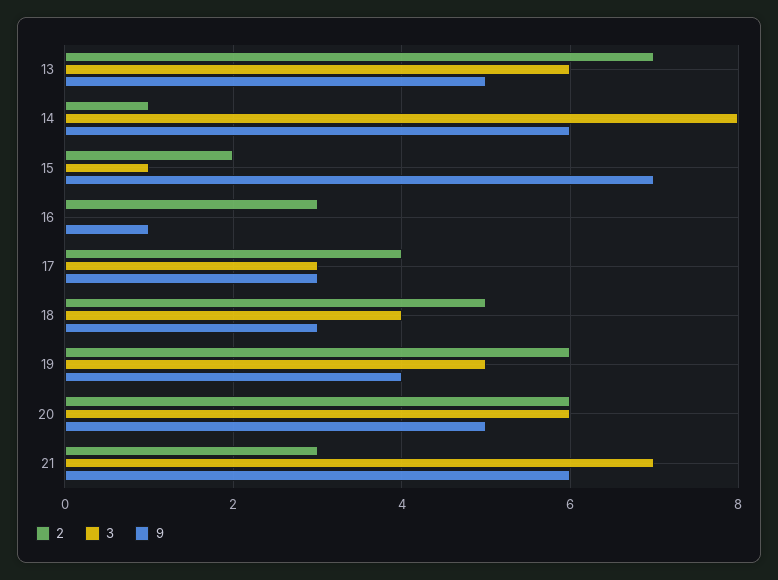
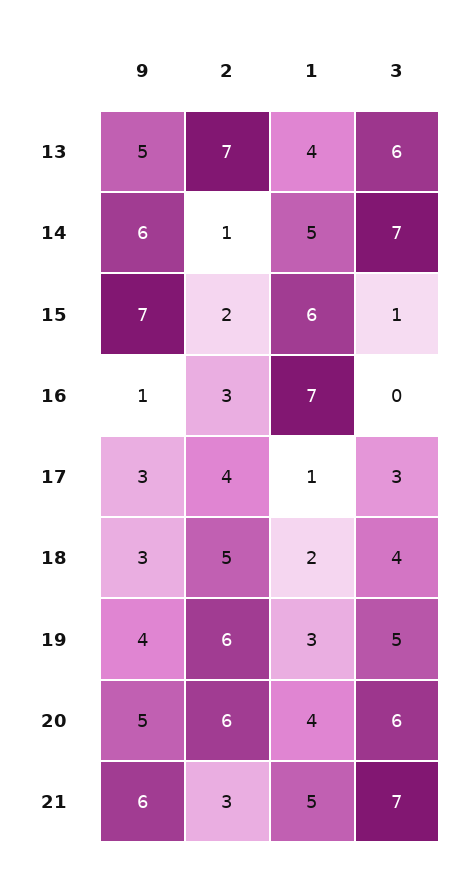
  {
    "2": {
      "13": 7,
      "14": 1,
      "15": 2,
      "16": 3,
      "17": 4,
      "18": 5,
      "19": 6,
      "20": 6,
      "21": 3
    },
    "3": {
      "13": 6,
-     "14": 8,
+     "14": 7,
      "15": 1,
      "16": 0,
      "17": 3,
      "18": 4,
      "19": 5,
      "20": 6,
      "21": 7
    },
    "9": {
      "13": 5,
      "14": 6,
      "15": 7,
      "16": 1,
      "17": 3,
      "18": 3,
      "19": 4,
      "20": 5,
      "21": 6
-   }
+   },
+   "1": {
+     "13": 4,
+     "14": 5,
+     "15": 6,
+     "16": 7,
+     "17": 1,
+     "18": 2,
+     "19": 3,
+     "20": 4,
+     "21": 5
+   }
  }

